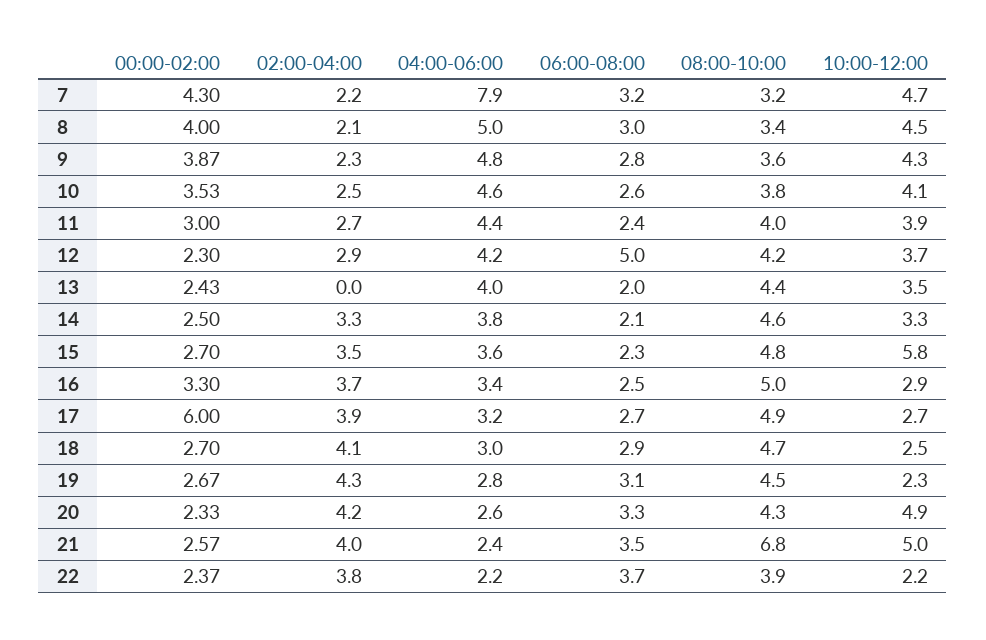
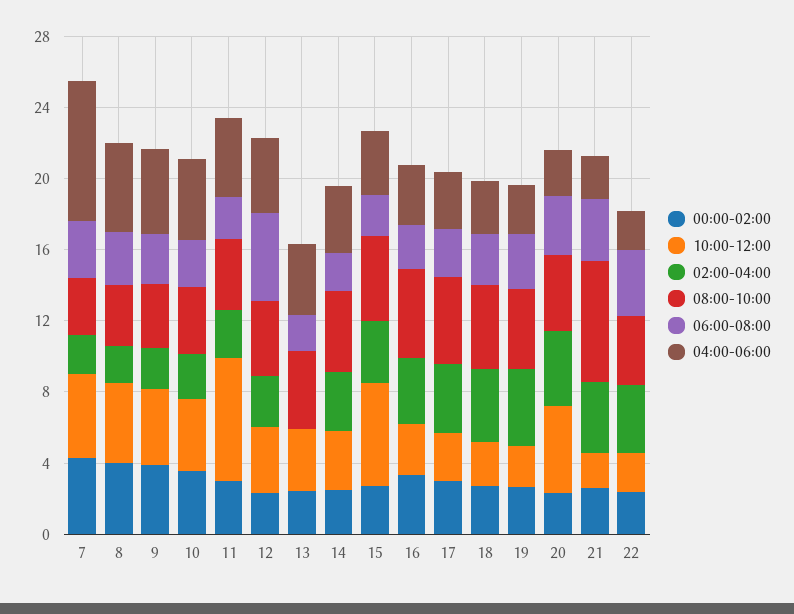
  {
    "00:00-02:00": {
      "7": 4.3,
      "8": 4,
      "9": 3.87,
      "10": 3.53,
      "11": 3,
      "12": 2.3,
      "13": 2.43,
      "14": 2.5,
      "15": 2.7,
      "16": 3.3,
-     "17": 6,
+     "17": 3,
      "18": 2.7,
      "19": 2.67,
      "20": 2.33,
      "21": 2.57,
      "22": 2.37
    },
    "02:00-04:00": {
      "7": 2.2,
      "8": 2.1,
      "9": 2.3,
      "10": 2.5,
      "11": 2.7,
      "12": 2.9,
      "13": 0,
      "14": 3.3,
      "15": 3.5,
      "16": 3.7,
      "17": 3.9,
      "18": 4.1,
      "19": 4.3,
      "20": 4.2,
      "21": 4,
      "22": 3.8
    },
    "04:00-06:00": {
      "7": 7.9,
      "8": 5,
      "9": 4.8,
      "10": 4.6,
      "11": 4.4,
      "12": 4.2,
      "13": 4,
      "14": 3.8,
      "15": 3.6,
      "16": 3.4,
      "17": 3.2,
      "18": 3,
      "19": 2.8,
      "20": 2.6,
      "21": 2.4,
      "22": 2.2
    },
    "06:00-08:00": {
      "7": 3.2,
      "8": 3,
      "9": 2.8,
      "10": 2.6,
      "11": 2.4,
      "12": 5,
      "13": 2,
      "14": 2.1,
      "15": 2.3,
      "16": 2.5,
      "17": 2.7,
      "18": 2.9,
      "19": 3.1,
      "20": 3.3,
      "21": 3.5,
      "22": 3.7
    },
    "08:00-10:00": {
      "7": 3.2,
      "8": 3.4,
      "9": 3.6,
      "10": 3.8,
      "11": 4,
      "12": 4.2,
      "13": 4.4,
      "14": 4.6,
      "15": 4.8,
      "16": 5,
      "17": 4.9,
      "18": 4.7,
      "19": 4.5,
      "20": 4.3,
      "21": 6.8,
      "22": 3.9
    },
    "10:00-12:00": {
      "7": 4.7,
      "8": 4.5,
      "9": 4.3,
      "10": 4.1,
-     "11": 3.9,
+     "11": 7,
      "12": 3.7,
      "13": 3.5,
      "14": 3.3,
      "15": 5.8,
      "16": 2.9,
      "17": 2.7,
      "18": 2.5,
      "19": 2.3,
      "20": 4.9,
-     "21": 5,
+     "21": 2,
      "22": 2.2
    }
  }

